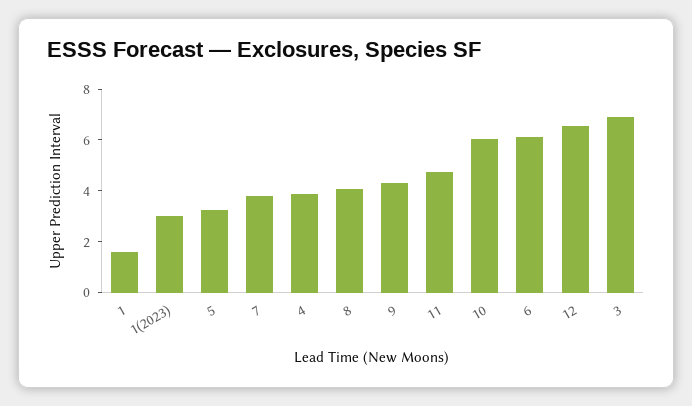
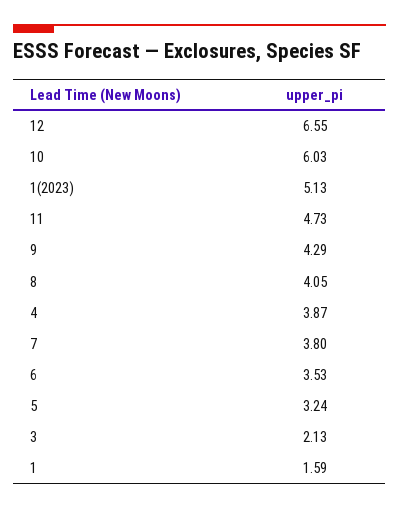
  {
    "1": 1.59,
-   "1(2023)": 3,
+   "1(2023)": 5.13,
    "5": 3.24,
    "7": 3.8,
    "4": 3.87,
    "8": 4.05,
    "9": 4.29,
    "11": 4.73,
    "10": 6.03,
-   "6": 6,
+   "6": 3.53,
    "12": 6.55,
-   "3": 7
+   "3": 2.13
  }

